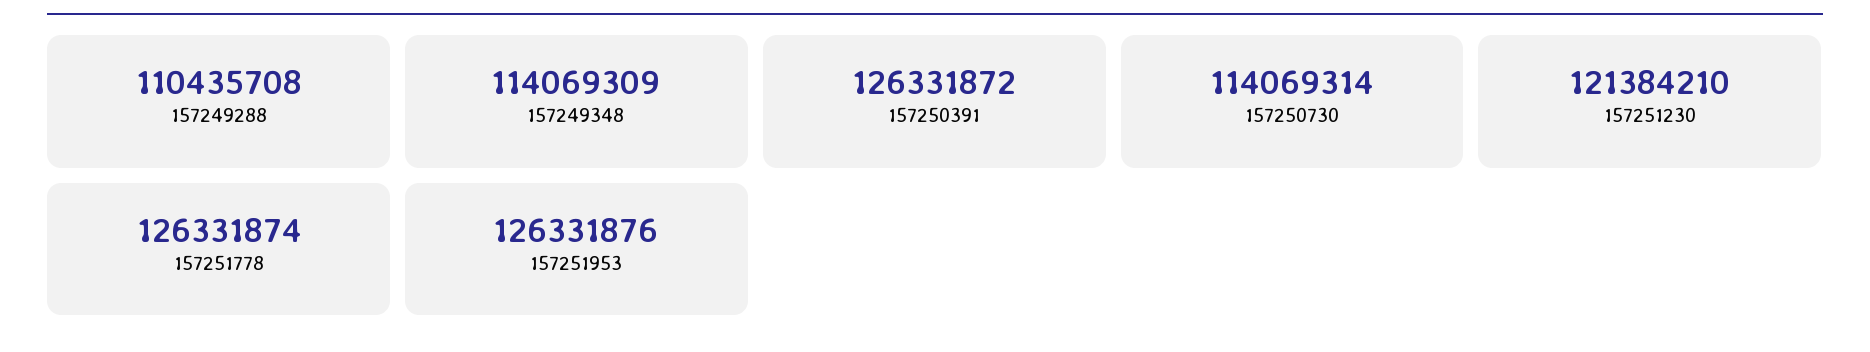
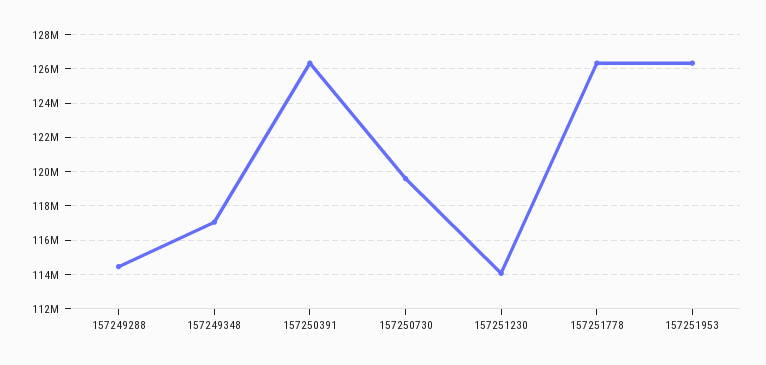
  {
-   "157249288": 110435708,
+   "157249288": 114500000,
-   "157249348": 114069309,
+   "157249348": 117000000,
    "157250391": 126331872,
-   "157250730": 114069314,
+   "157250730": 119500000,
-   "157251230": 121384210,
+   "157251230": 114000000,
    "157251778": 126331874,
    "157251953": 126331876
  }

